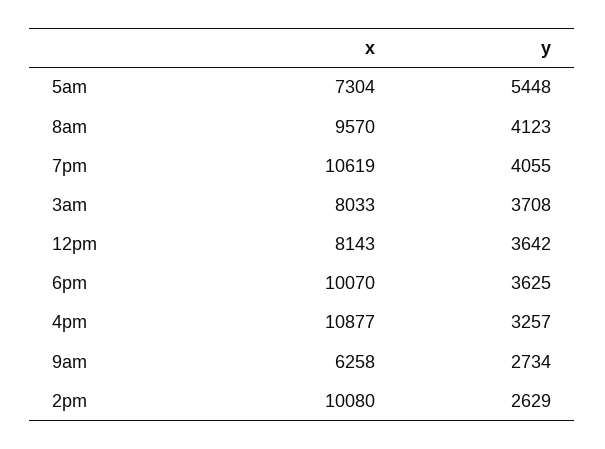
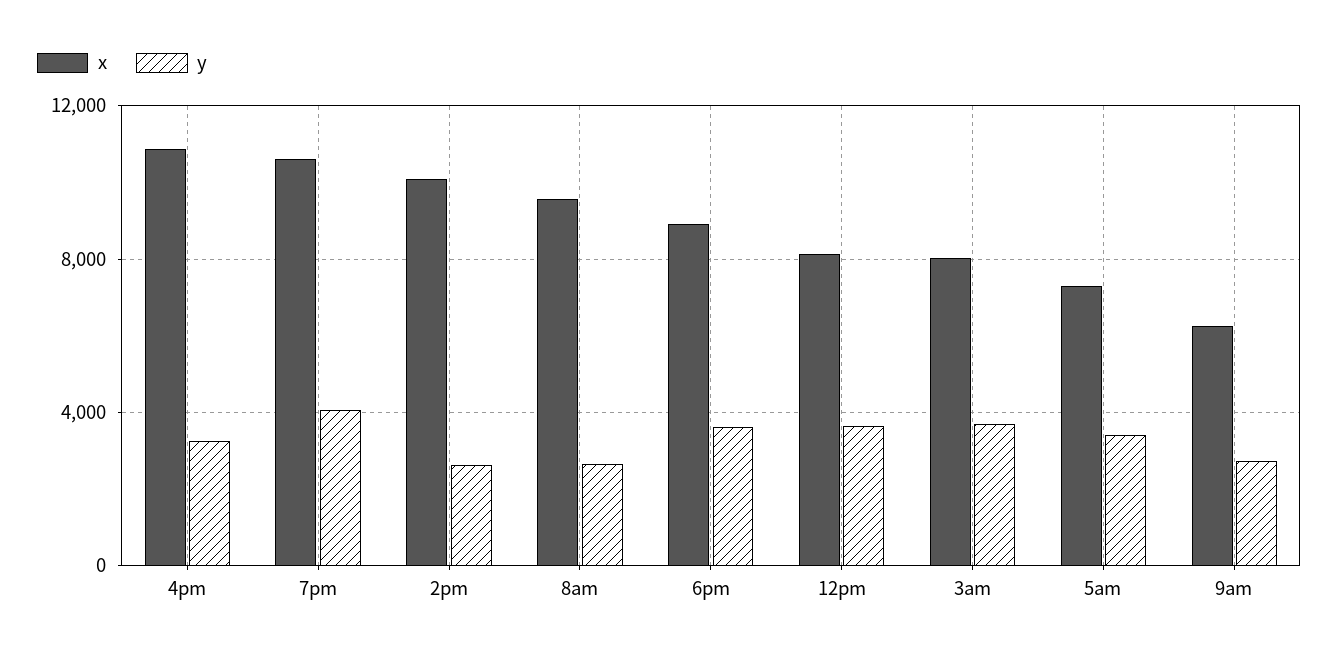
  {
    "x": {
      "5am": 7304,
      "8am": 9570,
      "7pm": 10619,
      "3am": 8033,
      "12pm": 8143,
-     "6pm": 10070,
+     "6pm": 9000,
      "4pm": 10877,
      "9am": 6258,
      "2pm": 10080
    },
    "y": {
-     "5am": 5448,
+     "5am": 3500,
-     "8am": 4123,
+     "8am": 2500,
      "7pm": 4055,
      "3am": 3708,
      "12pm": 3642,
      "6pm": 3625,
      "4pm": 3257,
      "9am": 2734,
      "2pm": 2629
    }
  }

